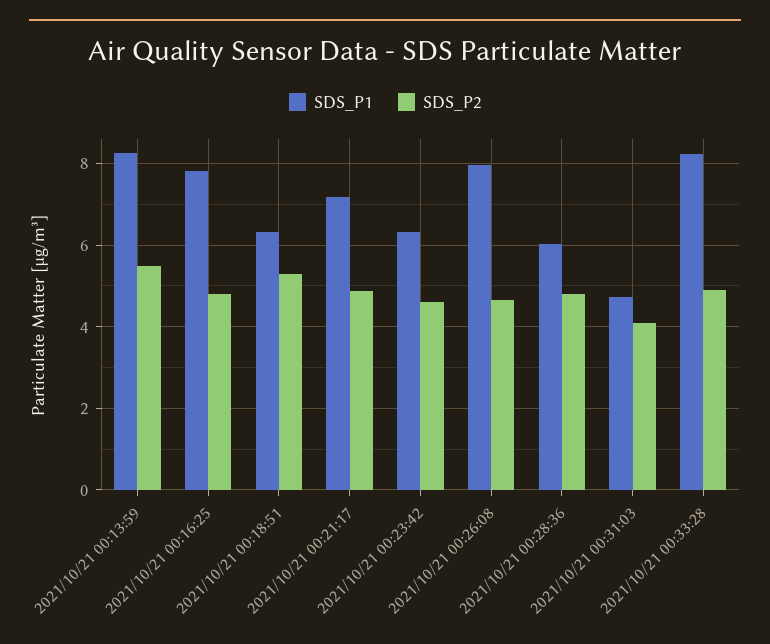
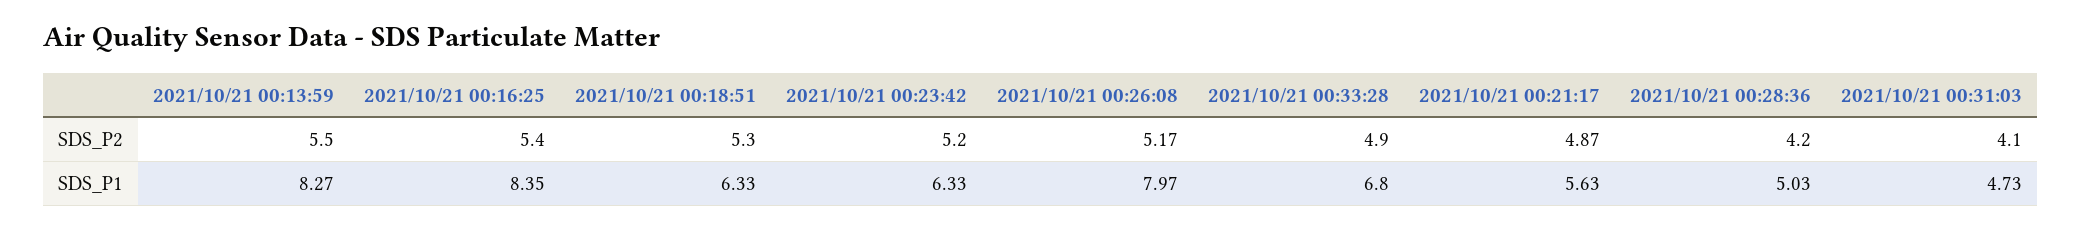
  {
    "SDS_P1": {
      "2021/10/21 00:13:59": 8.27,
-     "2021/10/21 00:16:25": 7.8,
+     "2021/10/21 00:16:25": 8.35,
      "2021/10/21 00:18:51": 6.33,
-     "2021/10/21 00:21:17": 7.2,
+     "2021/10/21 00:21:17": 5.63,
      "2021/10/21 00:23:42": 6.33,
      "2021/10/21 00:26:08": 7.97,
-     "2021/10/21 00:28:36": 6,
+     "2021/10/21 00:28:36": 5.03,
      "2021/10/21 00:31:03": 4.73,
-     "2021/10/21 00:33:28": 8.2
+     "2021/10/21 00:33:28": 6.8
    },
    "SDS_P2": {
      "2021/10/21 00:13:59": 5.5,
-     "2021/10/21 00:16:25": 4.8,
+     "2021/10/21 00:16:25": 5.4,
      "2021/10/21 00:18:51": 5.3,
      "2021/10/21 00:21:17": 4.87,
-     "2021/10/21 00:23:42": 4.6,
+     "2021/10/21 00:23:42": 5.2,
-     "2021/10/21 00:26:08": 4.6,
+     "2021/10/21 00:26:08": 5.17,
-     "2021/10/21 00:28:36": 4.8,
+     "2021/10/21 00:28:36": 4.2,
      "2021/10/21 00:31:03": 4.1,
      "2021/10/21 00:33:28": 4.9
    }
  }

